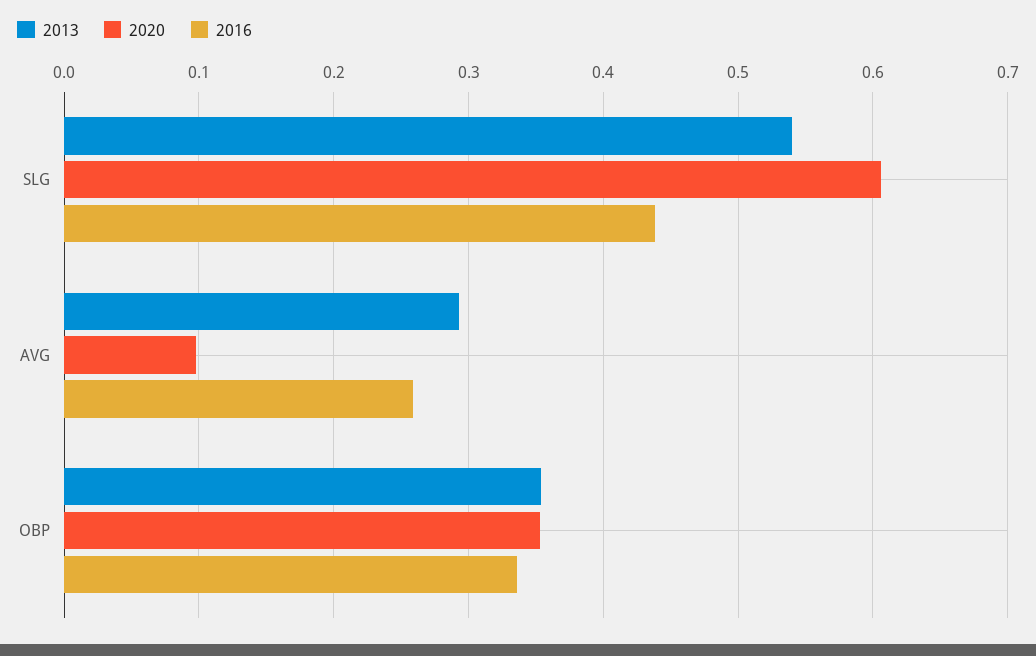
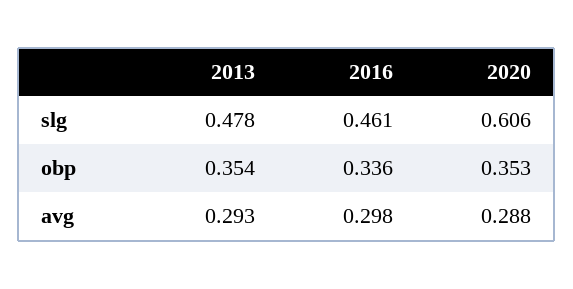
  {
    "2013": {
-     "SLG": 0.54,
+     "SLG": 0.478,
      "AVG": 0.293,
      "OBP": 0.354
    },
    "2020": {
      "SLG": 0.606,
-     "AVG": 0.1,
+     "AVG": 0.288,
      "OBP": 0.353
    },
    "2016": {
-     "SLG": 0.44,
+     "SLG": 0.461,
-     "AVG": 0.26,
+     "AVG": 0.298,
      "OBP": 0.336
    }
  }

